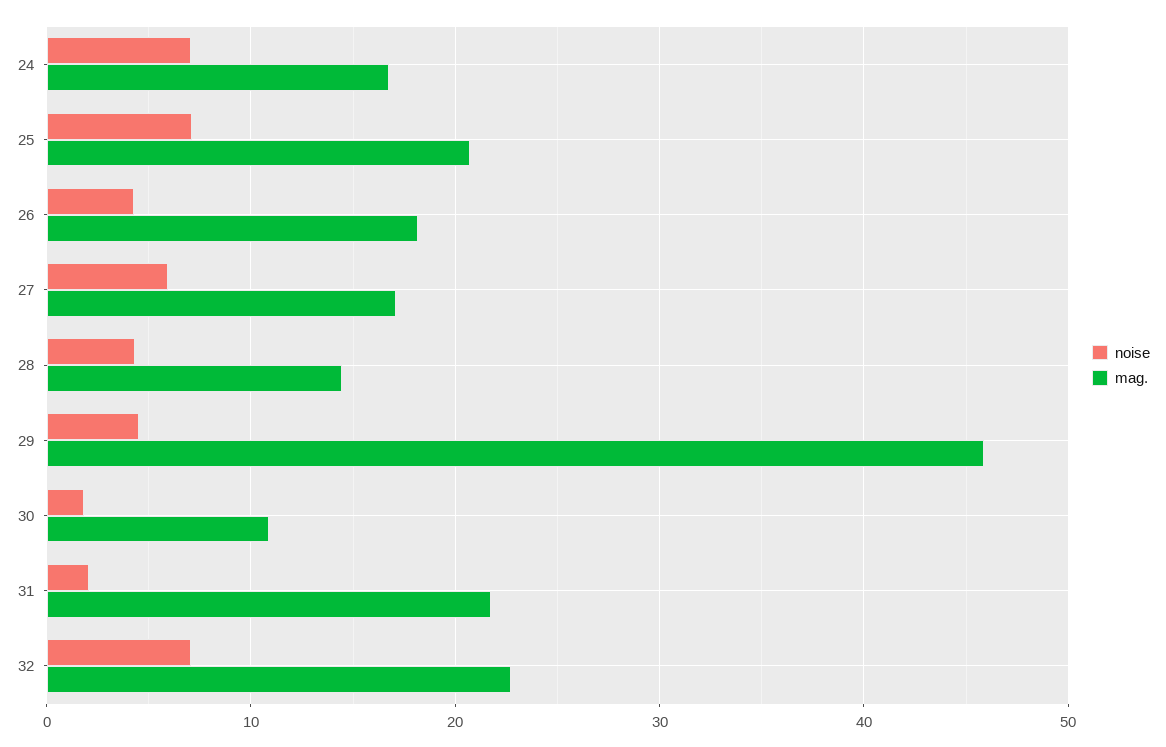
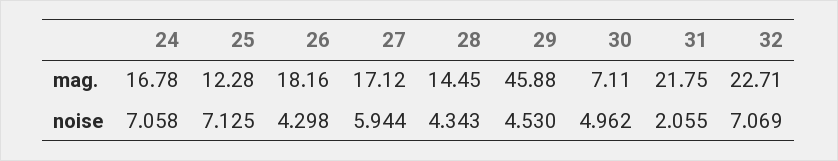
  {
    "noise": {
      "24": 7.058,
      "25": 7.125,
      "26": 4.298,
      "27": 5.944,
      "28": 4.343,
      "29": 4.53,
-     "30": 2,
+     "30": 4.962,
      "31": 2.055,
      "32": 7.069
    },
    "mag.": {
      "24": 16.78,
-     "25": 21,
+     "25": 12.28,
      "26": 18.16,
      "27": 17.12,
      "28": 14.45,
      "29": 45.88,
-     "30": 11,
+     "30": 7.11,
      "31": 21.75,
      "32": 22.71
    }
  }

